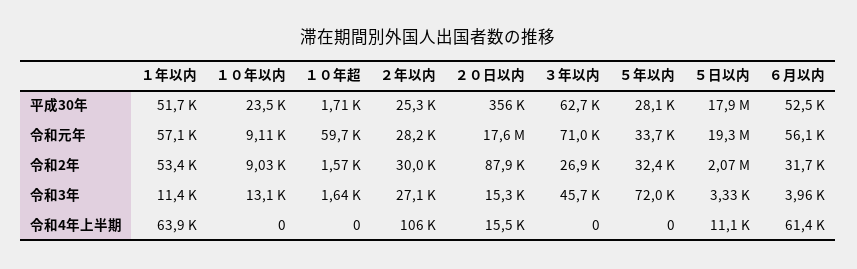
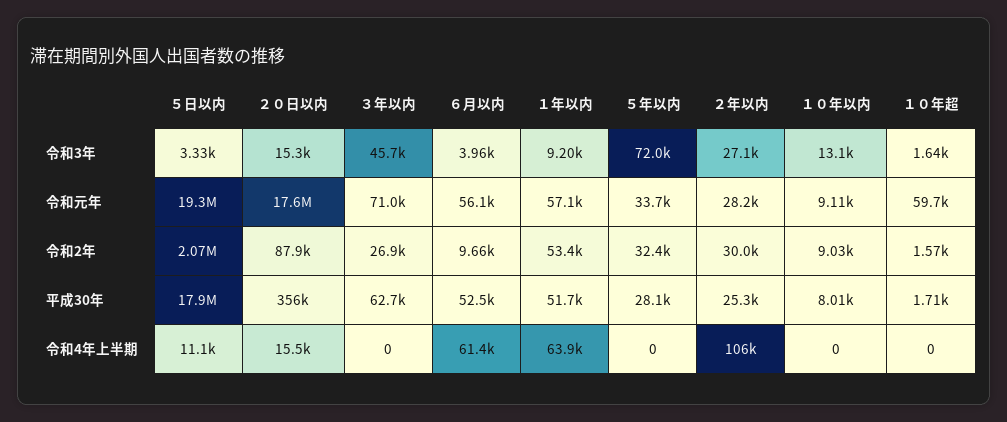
  {
    "１年以内": {
      "平成30年": 51700,
      "令和元年": 57100,
      "令和2年": 53400,
-     "令和3年": 11400,
+     "令和3年": 9200,
      "令和4年上半期": 63900
    },
    "１０年以内": {
-     "平成30年": 23500,
+     "平成30年": 8010,
      "令和元年": 9110,
      "令和2年": 9030,
      "令和3年": 13100,
      "令和4年上半期": 0
    },
    "１０年超": {
      "平成30年": 1710,
      "令和元年": 59700,
      "令和2年": 1570,
      "令和3年": 1640,
      "令和4年上半期": 0
    },
    "２年以内": {
      "平成30年": 25300,
      "令和元年": 28200,
      "令和2年": 30000,
      "令和3年": 27100,
      "令和4年上半期": 106000
    },
    "２０日以内": {
      "平成30年": 356000,
      "令和元年": 17600000,
      "令和2年": 87900,
      "令和3年": 15300,
      "令和4年上半期": 15500
    },
    "３年以内": {
      "平成30年": 62700,
      "令和元年": 71000,
      "令和2年": 26900,
      "令和3年": 45700,
      "令和4年上半期": 0
    },
    "５年以内": {
      "平成30年": 28100,
      "令和元年": 33700,
      "令和2年": 32400,
      "令和3年": 72000,
      "令和4年上半期": 0
    },
    "５日以内": {
      "平成30年": 17900000,
      "令和元年": 19300000,
      "令和2年": 2070000,
      "令和3年": 3330,
      "令和4年上半期": 11100
    },
    "６月以内": {
      "平成30年": 52500,
      "令和元年": 56100,
-     "令和2年": 31700,
+     "令和2年": 9660,
      "令和3年": 3960,
      "令和4年上半期": 61400
    }
  }

